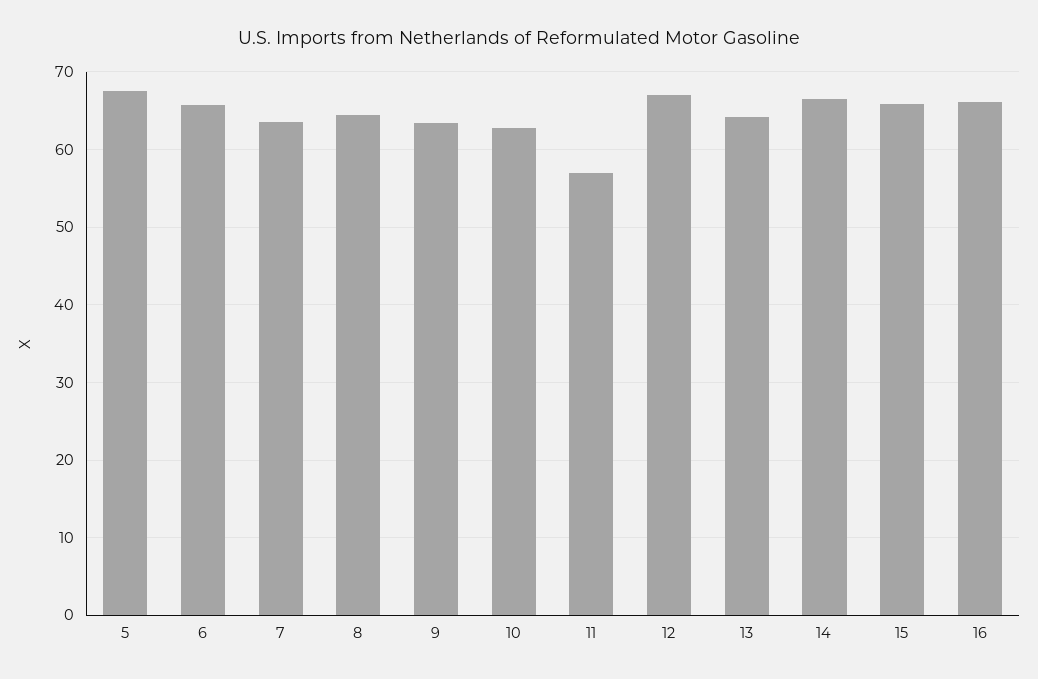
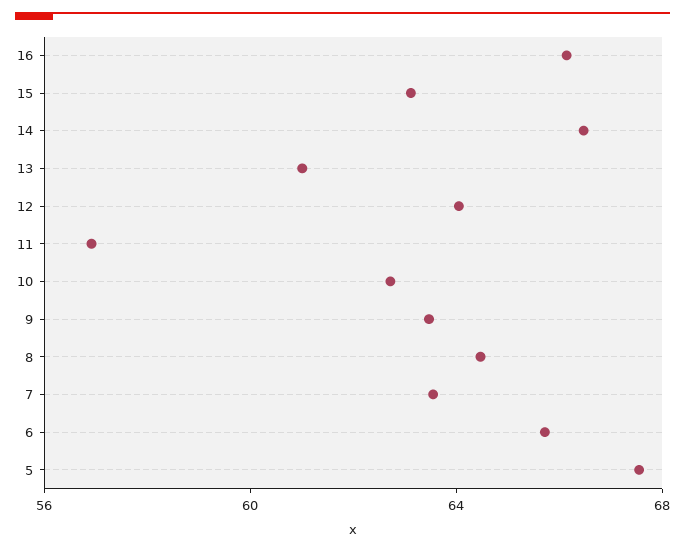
  {
    "5": 68,
    "6": 66,
    "7": 64,
    "8": 64,
    "9": 63,
    "10": 63,
    "11": 57,
-   "12": 67,
+   "12": 64,
-   "13": 64,
+   "13": 61,
    "14": 66,
-   "15": 66,
+   "15": 63,
    "16": 66
  }

